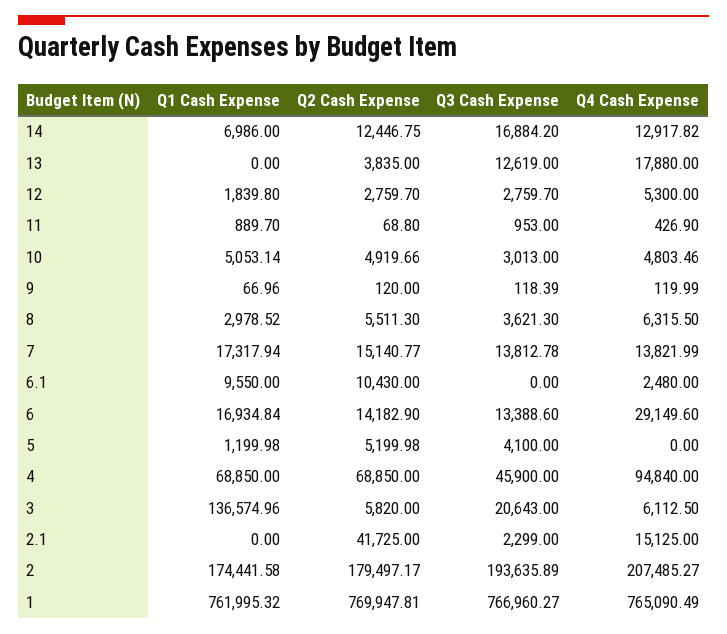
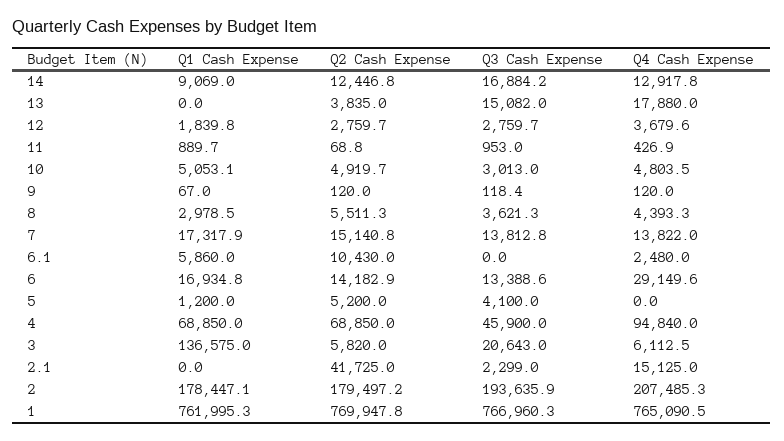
  {
    "Q1 Cash Expense": {
-     "14": 6986,
+     "14": 9069,
      "13": 0,
      "12": 1839.8,
      "11": 889.7,
      "10": 5053.14,
      "9": 66.96,
      "8": 2978.52,
      "7": 17317.94,
-     "6.1": 9550,
+     "6.1": 5860,
      "6": 16934.84,
      "5": 1199.98,
      "4": 68850,
      "3": 136574.96,
      "2.1": 0,
-     "2": 174441.58,
+     "2": 178447.1,
      "1": 761995.32
    },
    "Q2 Cash Expense": {
      "14": 12446.75,
      "13": 3835,
      "12": 2759.7,
      "11": 68.8,
      "10": 4919.66,
      "9": 120,
      "8": 5511.3,
      "7": 15140.77,
      "6.1": 10430,
      "6": 14182.9,
      "5": 5199.98,
      "4": 68850,
      "3": 5820,
      "2.1": 41725,
      "2": 179497.17,
      "1": 769947.81
    },
    "Q3 Cash Expense": {
      "14": 16884.2,
-     "13": 12619,
+     "13": 15082,
      "12": 2759.7,
      "11": 953,
      "10": 3013,
      "9": 118.39,
      "8": 3621.3,
      "7": 13812.78,
      "6.1": 0,
      "6": 13388.6,
      "5": 4100,
      "4": 45900,
      "3": 20643,
      "2.1": 2299,
      "2": 193635.89,
      "1": 766960.27
    },
    "Q4 Cash Expense": {
      "14": 12917.82,
      "13": 17880,
-     "12": 5300,
+     "12": 3679.6,
      "11": 426.9,
      "10": 4803.46,
      "9": 119.99,
-     "8": 6315.5,
+     "8": 4393.3,
      "7": 13821.99,
      "6.1": 2480,
      "6": 29149.6,
      "5": 0,
      "4": 94840,
      "3": 6112.5,
      "2.1": 15125,
      "2": 207485.27,
      "1": 765090.49
    }
  }

